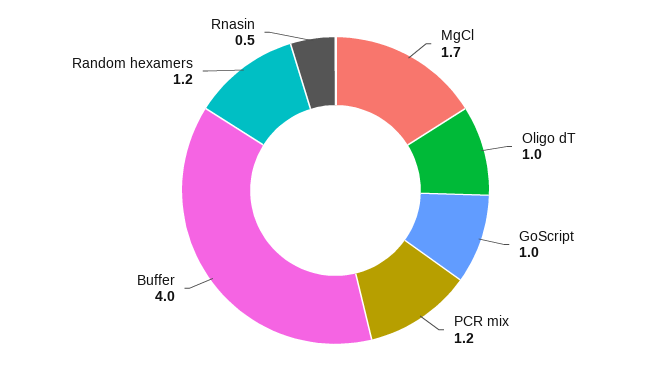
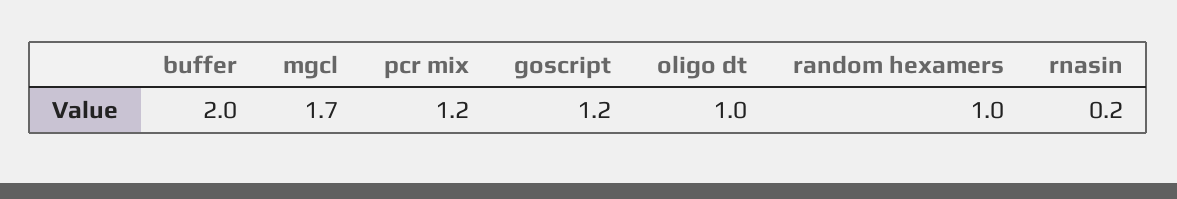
  {
    "MgCl": 1.7,
    "Oligo dT": 1,
-   "GoScript": 1,
+   "GoScript": 1.2,
    "PCR mix": 1.2,
-   "Buffer": 4,
+   "Buffer": 2,
-   "Random hexamers": 1.2,
+   "Random hexamers": 1,
-   "Rnasin": 0.5
+   "Rnasin": 0.2
  }

